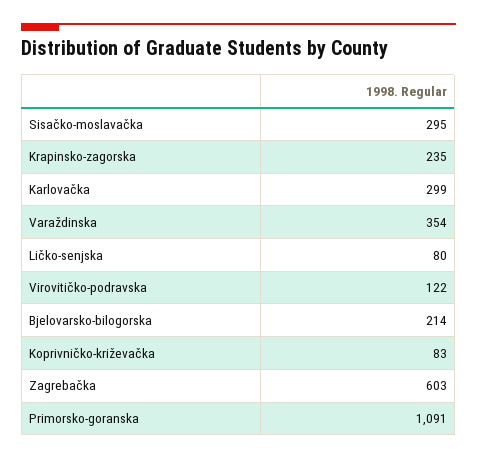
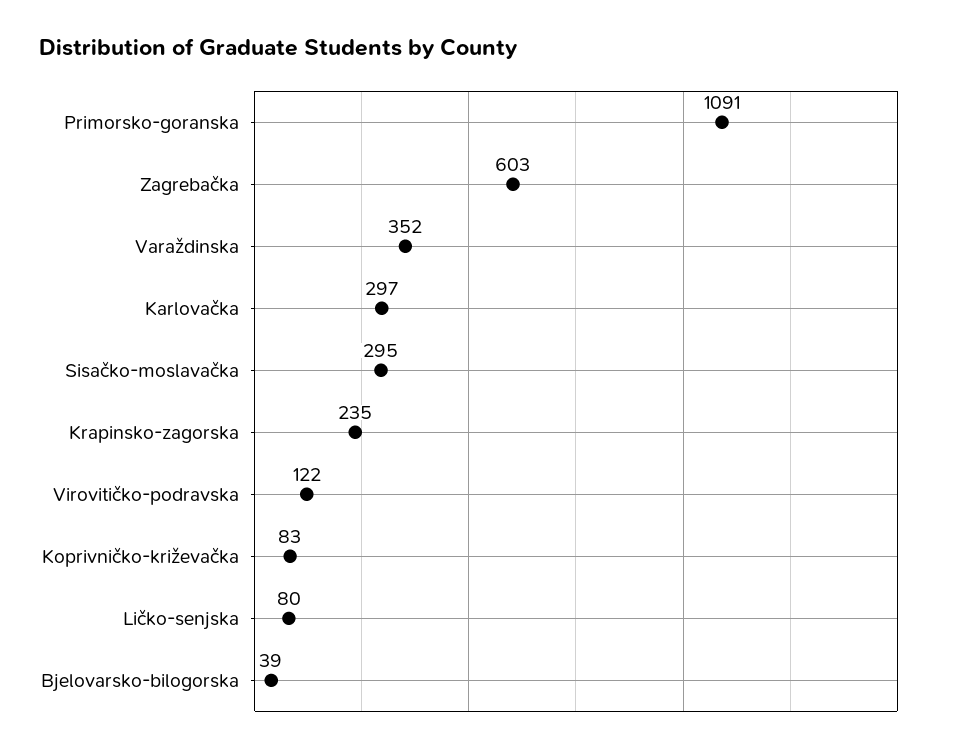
  {
    "Sisačko-moslavačka": 295,
    "Krapinsko-zagorska": 235,
-   "Karlovačka": 299,
+   "Karlovačka": 297,
-   "Varaždinska": 354,
+   "Varaždinska": 352,
    "Ličko-senjska": 80,
    "Virovitičko-podravska": 122,
-   "Bjelovarsko-bilogorska": 214,
+   "Bjelovarsko-bilogorska": 39,
    "Koprivničko-križevačka": 83,
    "Zagrebačka": 603,
    "Primorsko-goranska": 1091
  }

